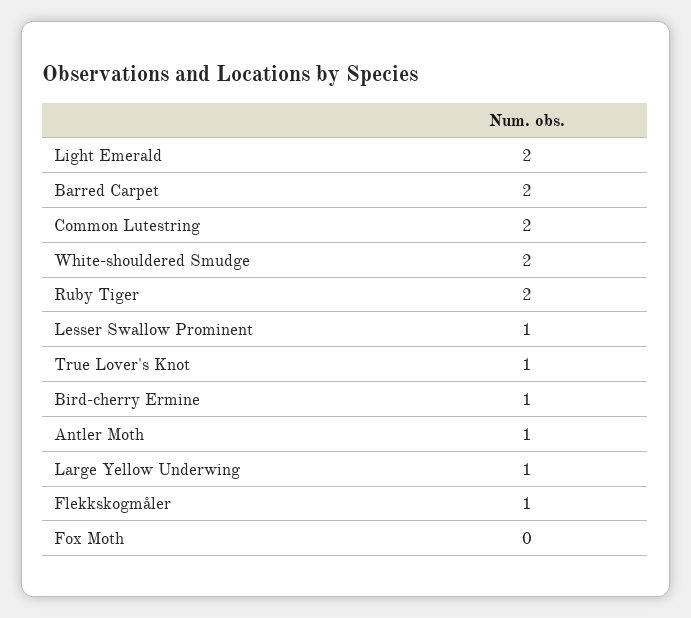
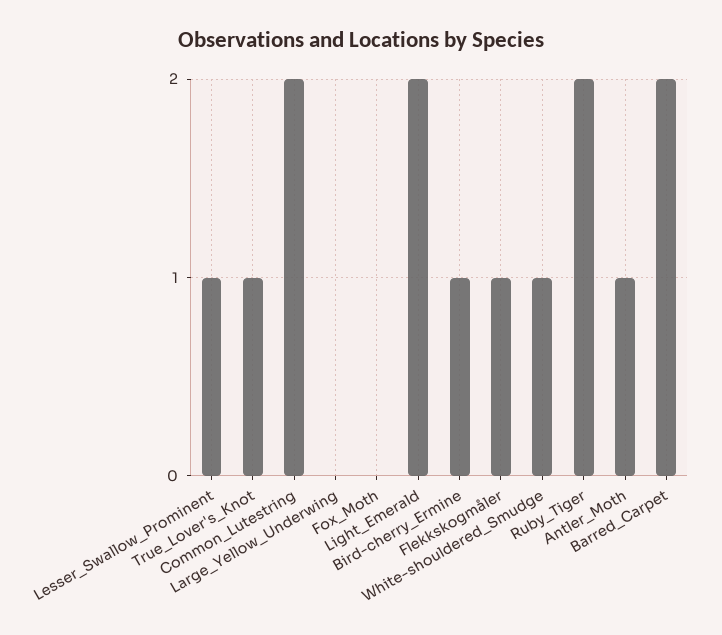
  {
    "Light Emerald": 2,
    "Barred Carpet": 2,
    "Common Lutestring": 2,
-   "White-shouldered Smudge": 2,
+   "White-shouldered Smudge": 1,
    "Ruby Tiger": 2,
    "Lesser Swallow Prominent": 1,
    "True Lover's Knot": 1,
    "Bird-cherry Ermine": 1,
    "Antler Moth": 1,
-   "Large Yellow Underwing": 1,
+   "Large Yellow Underwing": 0,
    "Flekkskogmåler": 1,
    "Fox Moth": 0
  }

